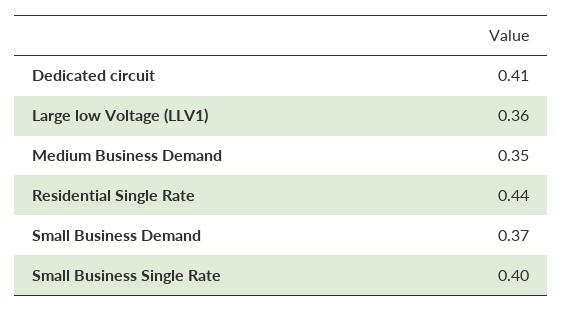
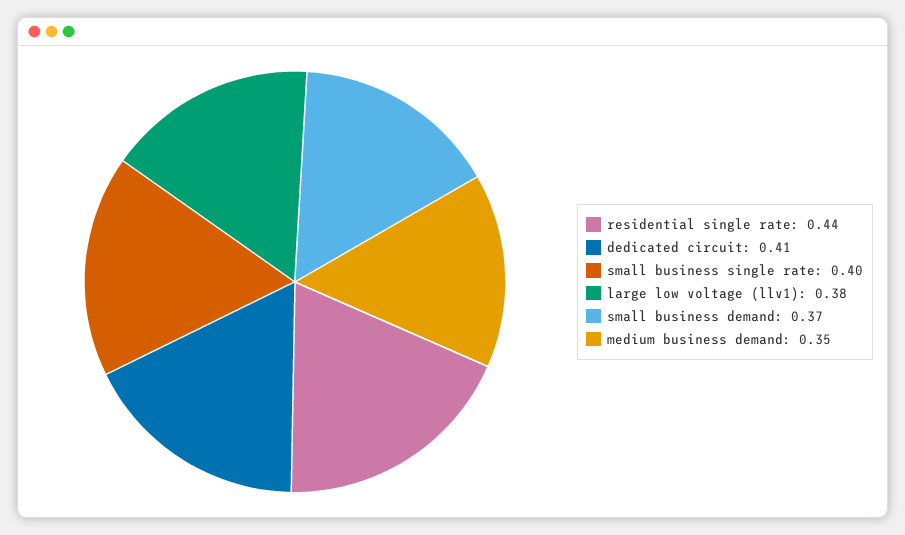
  {
    "Dedicated circuit": 0.41,
-   "Large low Voltage (LLV1)": 0.36,
+   "Large low Voltage (LLV1)": 0.38,
    "Medium Business Demand": 0.35,
    "Residential Single Rate": 0.44,
    "Small Business Demand": 0.37,
    "Small Business Single Rate": 0.4
  }

